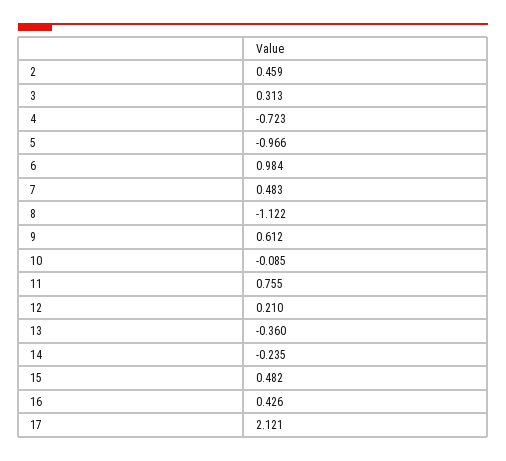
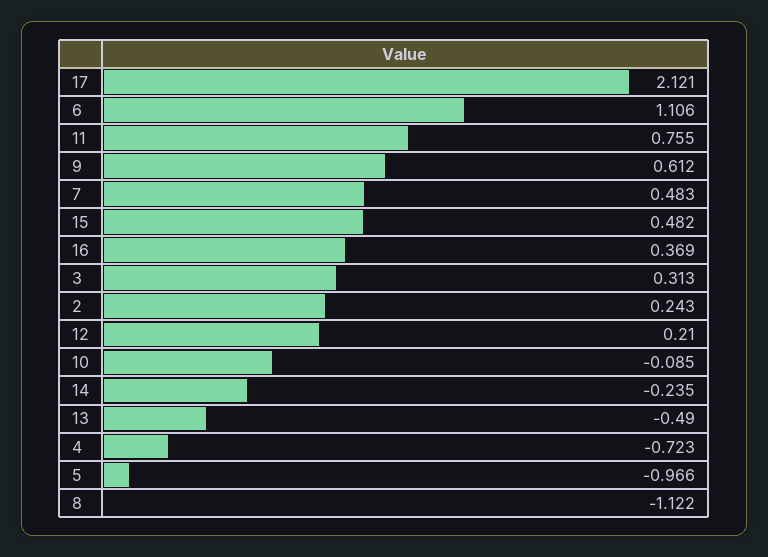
  {
-   "2": 0.459,
+   "2": 0.243,
    "3": 0.313,
    "4": -0.723,
    "5": -0.966,
-   "6": 0.984,
+   "6": 1.106,
    "7": 0.483,
    "8": -1.122,
    "9": 0.612,
    "10": -0.085,
    "11": 0.755,
    "12": 0.21,
-   "13": -0.36,
+   "13": -0.49,
    "14": -0.235,
    "15": 0.482,
-   "16": 0.426,
+   "16": 0.369,
    "17": 2.121
  }

